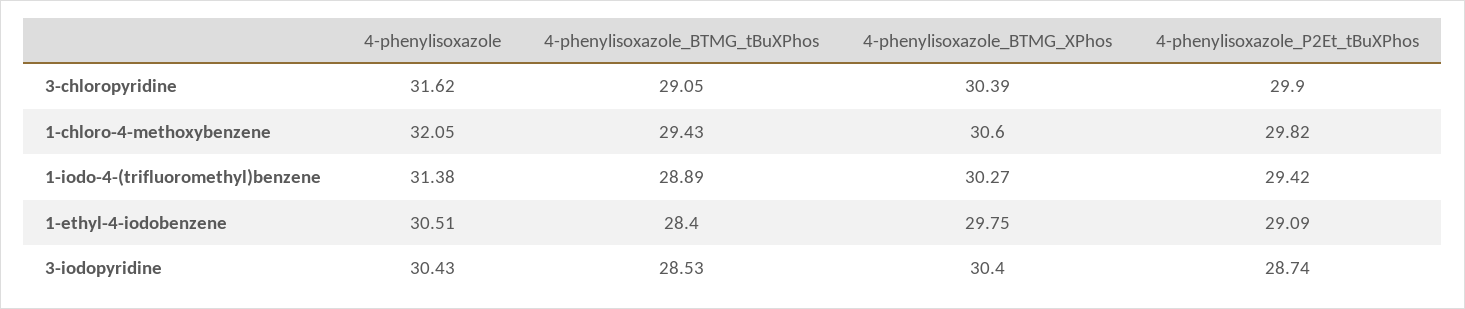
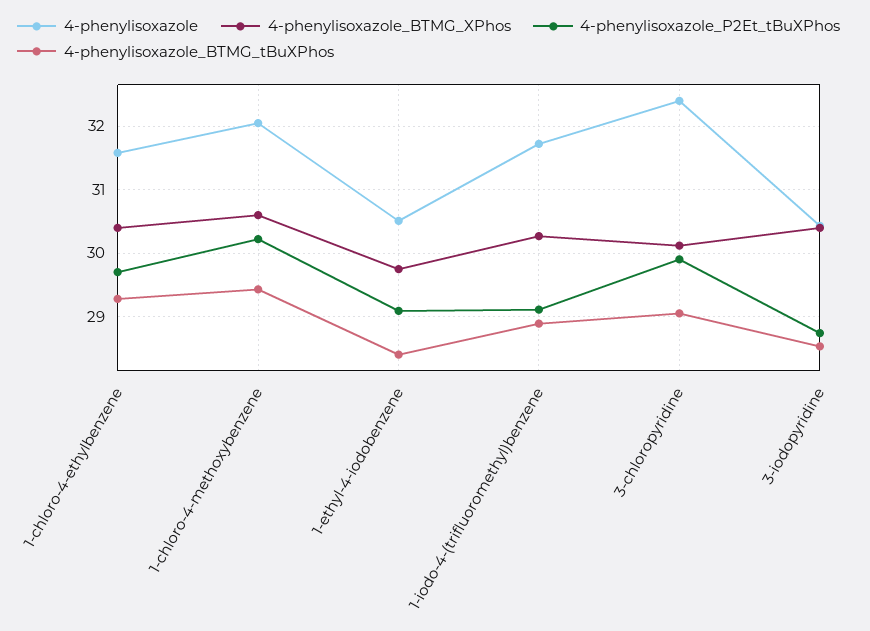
  {
    "4-phenylisoxazole": {
-     "3-chloropyridine": 31.62,
+     "3-chloropyridine": 32.4,
      "1-chloro-4-methoxybenzene": 32.05,
-     "1-iodo-4-(trifluoromethyl)benzene": 31.38,
+     "1-iodo-4-(trifluoromethyl)benzene": 31.7,
      "1-ethyl-4-iodobenzene": 30.51,
-     "3-iodopyridine": 30.43
+     "3-iodopyridine": 30.43,
+     "1-chloro-4-ethylbenzene": 31.6
    },
    "4-phenylisoxazole_BTMG_tBuXPhos": {
      "3-chloropyridine": 29.05,
      "1-chloro-4-methoxybenzene": 29.43,
      "1-iodo-4-(trifluoromethyl)benzene": 28.89,
      "1-ethyl-4-iodobenzene": 28.4,
-     "3-iodopyridine": 28.53
+     "3-iodopyridine": 28.53,
+     "1-chloro-4-ethylbenzene": 29.3
    },
    "4-phenylisoxazole_BTMG_XPhos": {
-     "3-chloropyridine": 30.39,
+     "3-chloropyridine": 30.1,
      "1-chloro-4-methoxybenzene": 30.6,
      "1-iodo-4-(trifluoromethyl)benzene": 30.27,
      "1-ethyl-4-iodobenzene": 29.75,
-     "3-iodopyridine": 30.4
+     "3-iodopyridine": 30.4,
+     "1-chloro-4-ethylbenzene": 30.4
    },
    "4-phenylisoxazole_P2Et_tBuXPhos": {
      "3-chloropyridine": 29.9,
-     "1-chloro-4-methoxybenzene": 29.82,
+     "1-chloro-4-methoxybenzene": 30.2,
-     "1-iodo-4-(trifluoromethyl)benzene": 29.42,
+     "1-iodo-4-(trifluoromethyl)benzene": 29.1,
      "1-ethyl-4-iodobenzene": 29.09,
-     "3-iodopyridine": 28.74
+     "3-iodopyridine": 28.74,
+     "1-chloro-4-ethylbenzene": 29.7
    }
  }

